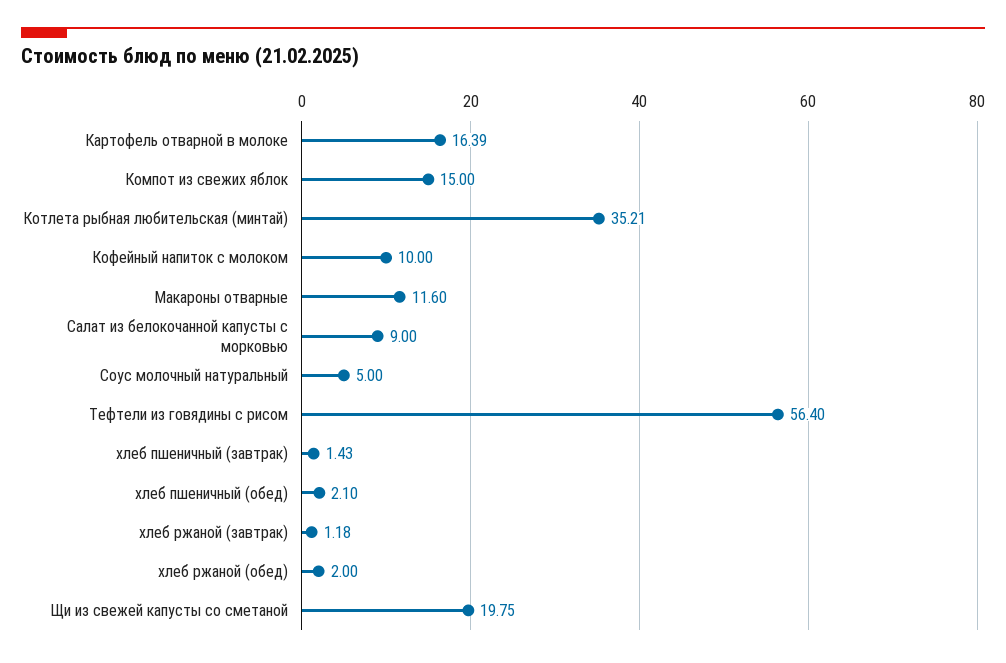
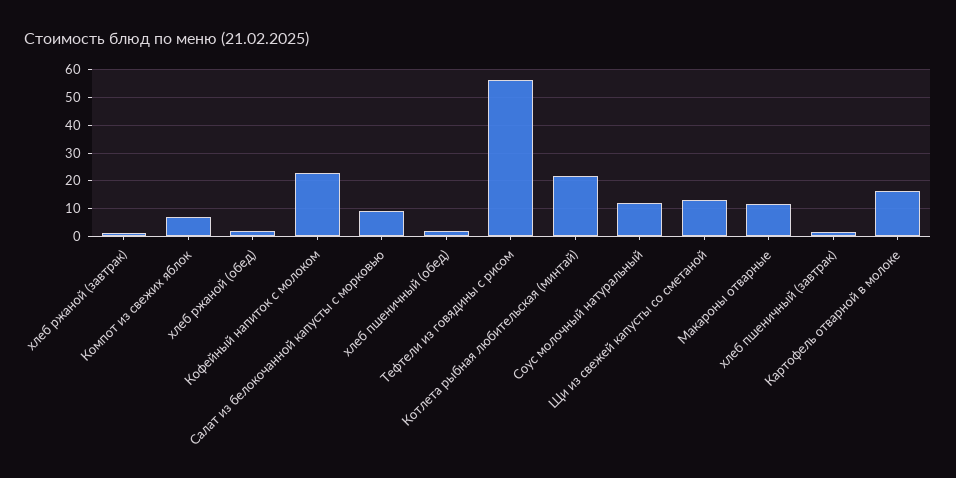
  {
    "Картофель отварной в молоке": 16.39,
-   "Компот из свежих яблок": 15,
+   "Компот из свежих яблок": 7.5,
-   "Котлета рыбная любительская (минтай)": 35.21,
+   "Котлета рыбная любительская (минтай)": 22.5,
-   "Кофейный напиток с молоком": 10,
+   "Кофейный напиток с молоком": 22.5,
    "Макароны отварные": 11.6,
    "Салат из белокочанной капусты с морковью": 9,
-   "Соус молочный натуральный": 5,
+   "Соус молочный натуральный": 12.5,
    "Тефтели из говядины с рисом": 56.4,
    "хлеб пшеничный (завтрак)": 1.43,
    "хлеб пшеничный (обед)": 2.1,
    "хлеб ржаной (завтрак)": 1.18,
    "хлеб ржаной (обед)": 2,
-   "Щи из свежей капусты со сметаной": 19.75
+   "Щи из свежей капусты со сметаной": 12.5
  }

